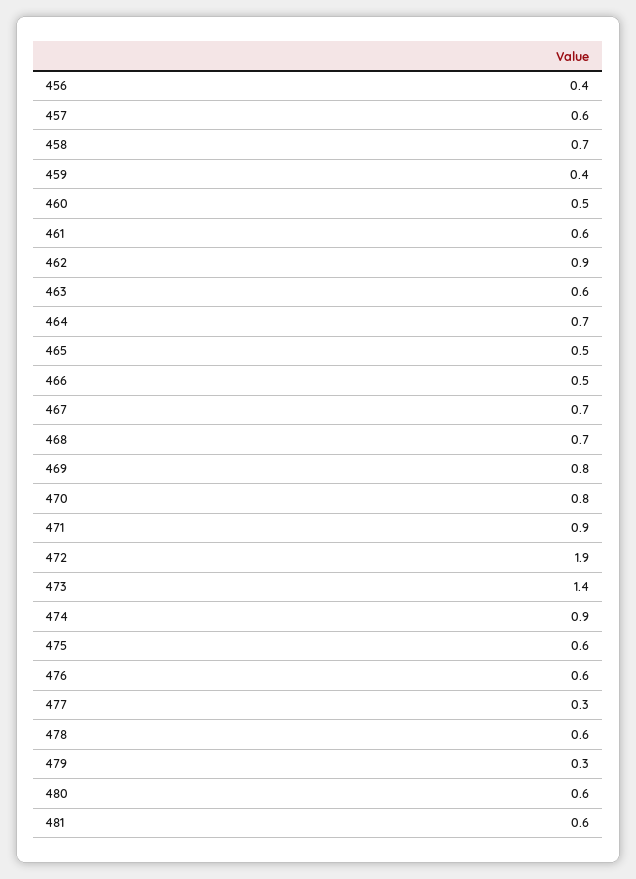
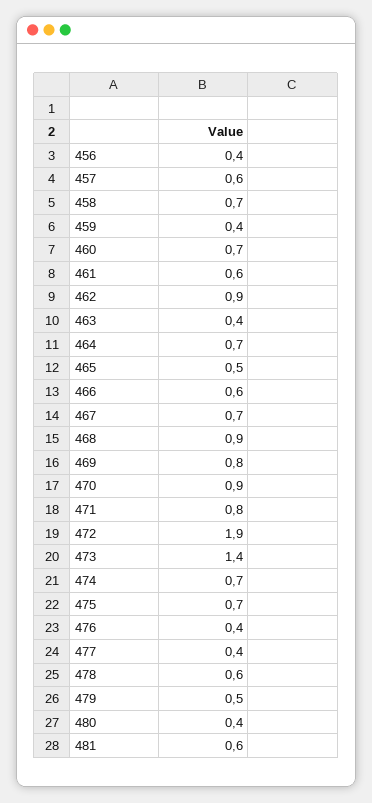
  {
    "456": 0.4,
    "457": 0.6,
    "458": 0.7,
    "459": 0.4,
-   "460": 0.5,
+   "460": 0.7,
    "461": 0.6,
    "462": 0.9,
-   "463": 0.6,
+   "463": 0.4,
    "464": 0.7,
    "465": 0.5,
-   "466": 0.5,
+   "466": 0.6,
    "467": 0.7,
-   "468": 0.7,
+   "468": 0.9,
    "469": 0.8,
-   "470": 0.8,
+   "470": 0.9,
-   "471": 0.9,
+   "471": 0.8,
    "472": 1.9,
    "473": 1.4,
-   "474": 0.9,
+   "474": 0.7,
-   "475": 0.6,
+   "475": 0.7,
-   "476": 0.6,
+   "476": 0.4,
-   "477": 0.3,
+   "477": 0.4,
    "478": 0.6,
-   "479": 0.3,
+   "479": 0.5,
-   "480": 0.6,
+   "480": 0.4,
    "481": 0.6
  }

